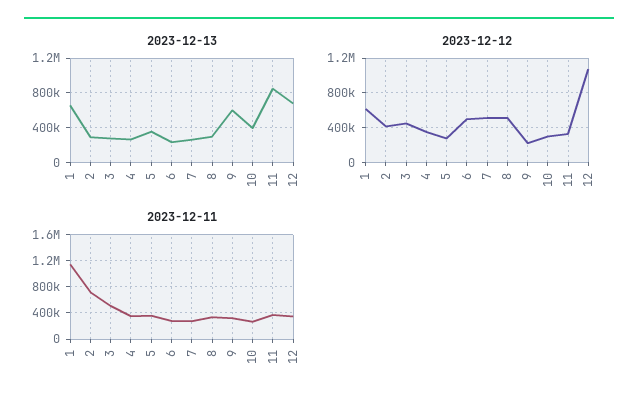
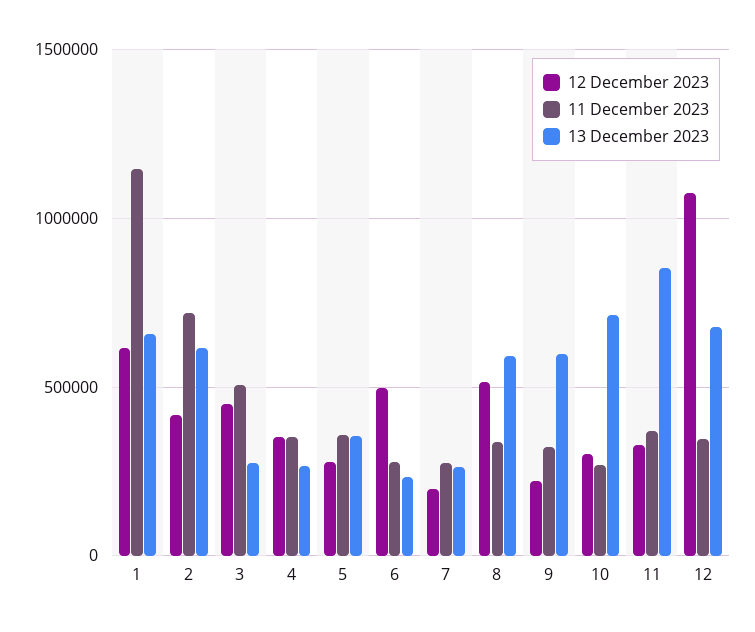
  {
    "2023-12-13": {
      "1": 650000,
-     "2": 300000,
+     "2": 600000,
      "3": 300000,
      "4": 250000,
      "5": 350000,
      "6": 250000,
      "7": 250000,
-     "8": 300000,
+     "8": 600000,
      "9": 600000,
-     "10": 400000,
+     "10": 700000,
      "11": 850000,
      "12": 700000
    },
    "2023-12-12": {
      "1": 600000,
      "2": 400000,
      "3": 450000,
      "4": 350000,
      "5": 300000,
      "6": 500000,
-     "7": 500000,
+     "7": 200000,
      "8": 500000,
      "9": 200000,
      "10": 300000,
      "11": 350000,
      "12": 1100000
    },
    "2023-12-11": {
      "1": 1150000,
      "2": 700000,
      "3": 500000,
      "4": 350000,
      "5": 350000,
      "6": 300000,
      "7": 300000,
      "8": 350000,
      "9": 300000,
      "10": 250000,
      "11": 350000,
      "12": 350000
    }
  }

